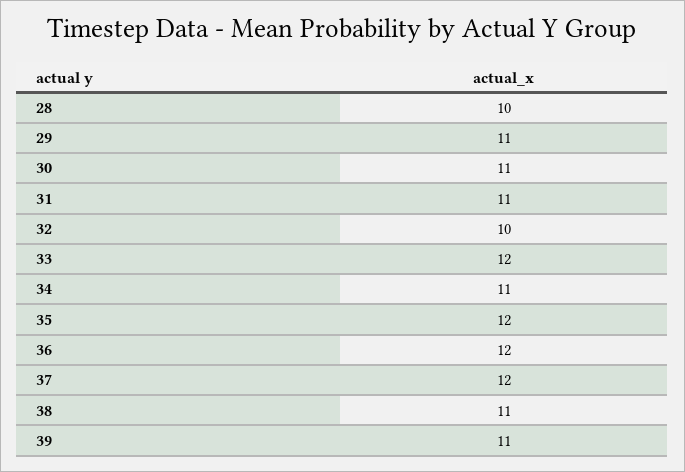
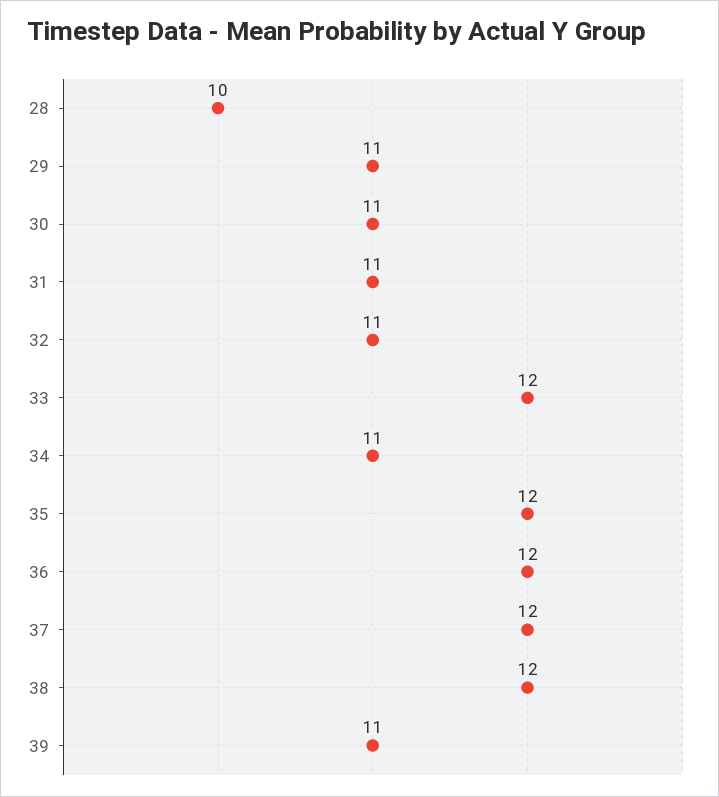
  {
    "28": 10,
    "29": 11,
    "30": 11,
    "31": 11,
-   "32": 10,
+   "32": 11,
    "33": 12,
    "34": 11,
    "35": 12,
    "36": 12,
    "37": 12,
-   "38": 11,
+   "38": 12,
    "39": 11
  }

